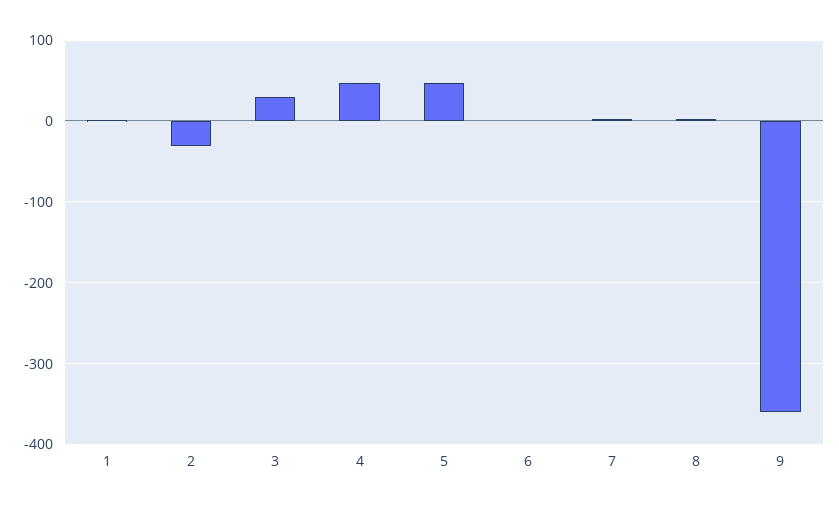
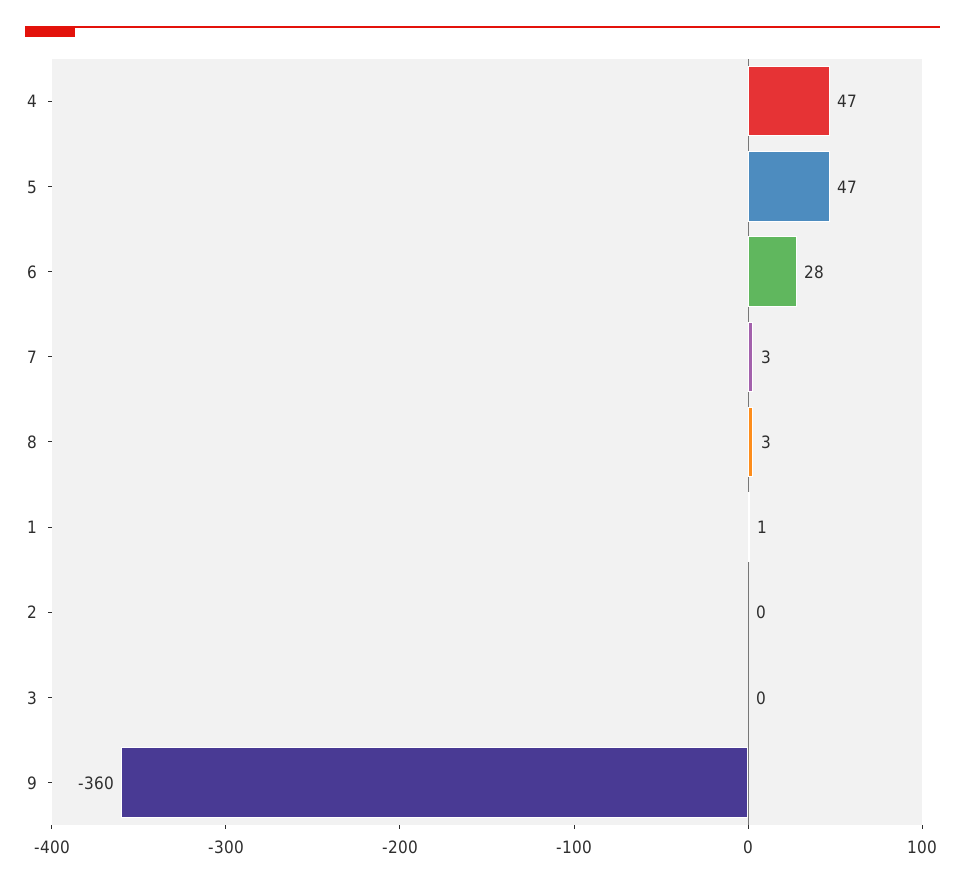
  {
    "1": 1,
-   "2": -30,
+   "2": 0,
-   "3": 30,
+   "3": 0,
    "4": 47,
    "5": 47,
-   "6": 0,
+   "6": 28,
    "7": 3,
    "8": 3,
    "9": -360
  }

